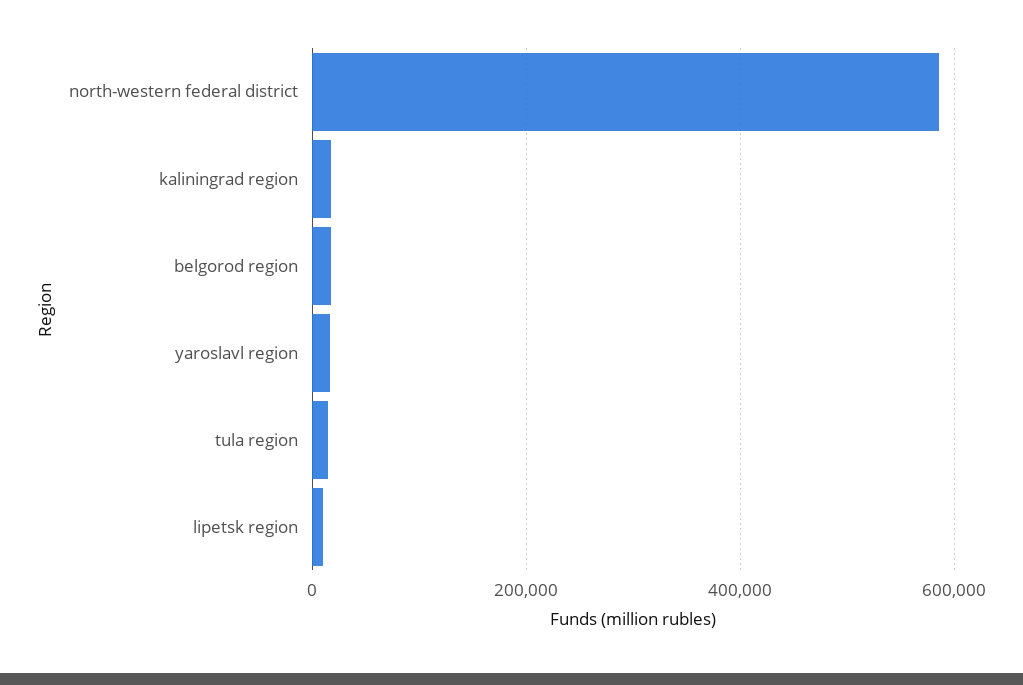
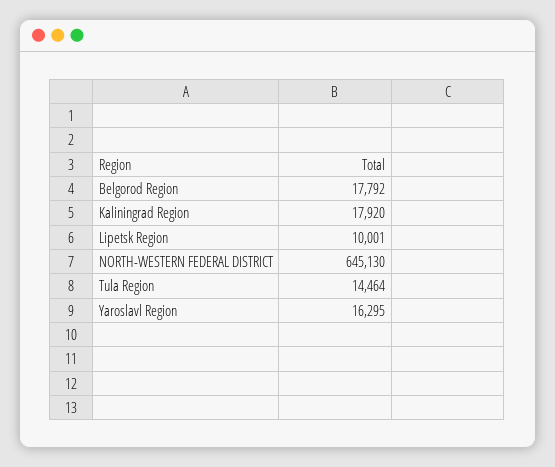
  {
-   "north-western federal district": 580000,
+   "north-western federal district": 645130,
    "kaliningrad region": 17920,
    "belgorod region": 17792,
    "yaroslavl region": 16295,
    "tula region": 14464,
    "lipetsk region": 10001
  }

